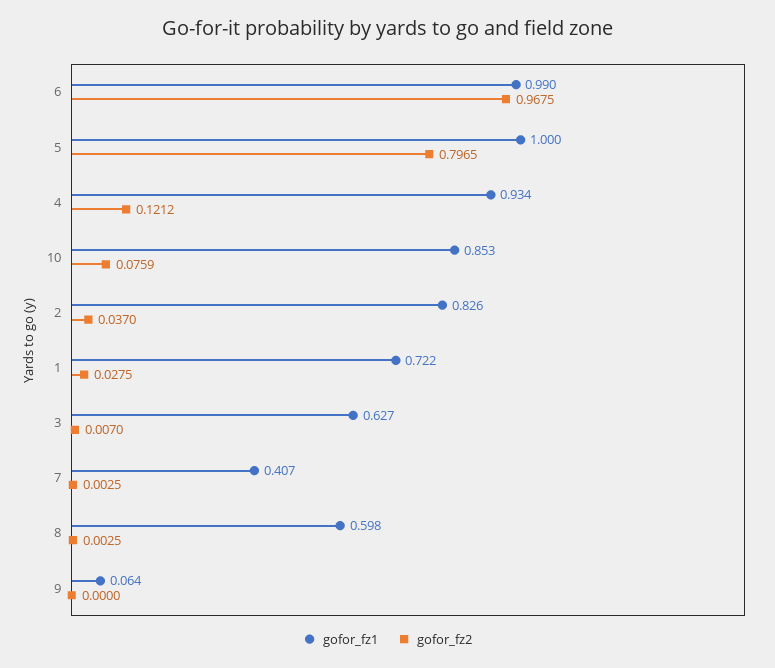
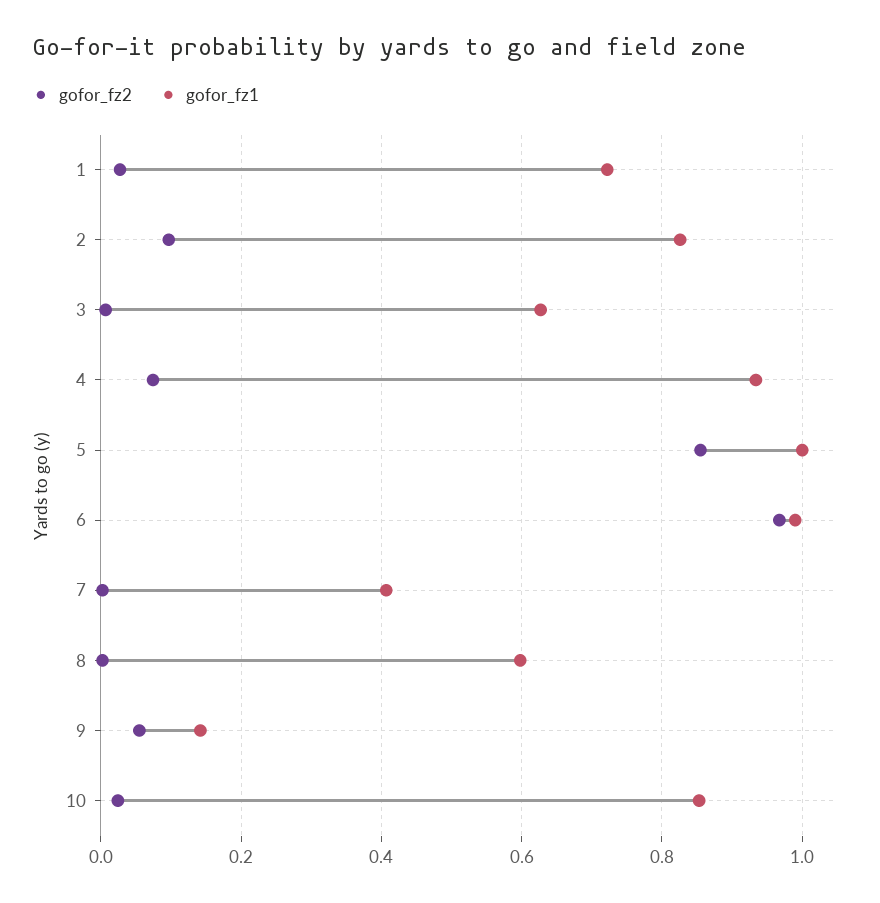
  {
    "gofor_fz1": {
      "6": 0.99,
      "5": 1,
      "4": 0.934,
      "10": 0.853,
      "2": 0.826,
      "1": 0.722,
      "3": 0.627,
      "7": 0.407,
      "8": 0.598,
-     "9": 0.064
+     "9": 0.14
    },
    "gofor_fz2": {
      "6": 0.9675,
-     "5": 0.7965,
+     "5": 0.86,
-     "4": 0.1212,
+     "4": 0.08,
-     "10": 0.0759,
+     "10": 0.02,
-     "2": 0.037,
+     "2": 0.1,
      "1": 0.0275,
      "3": 0.007,
      "7": 0.0025,
      "8": 0.0025,
-     "9": 0
+     "9": 0.06
    }
  }

